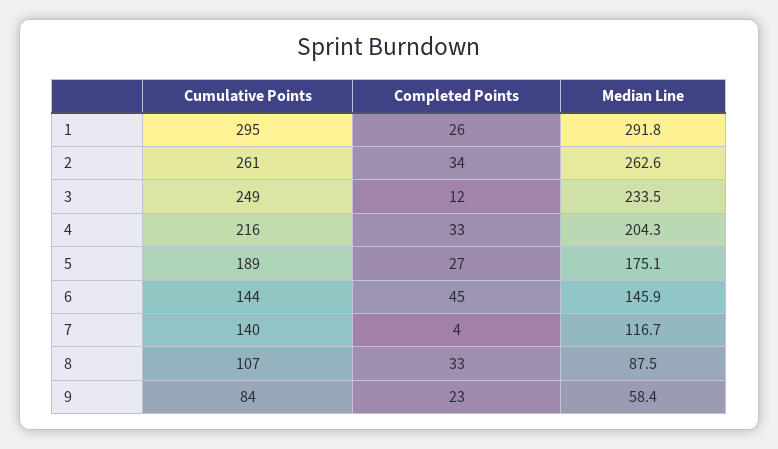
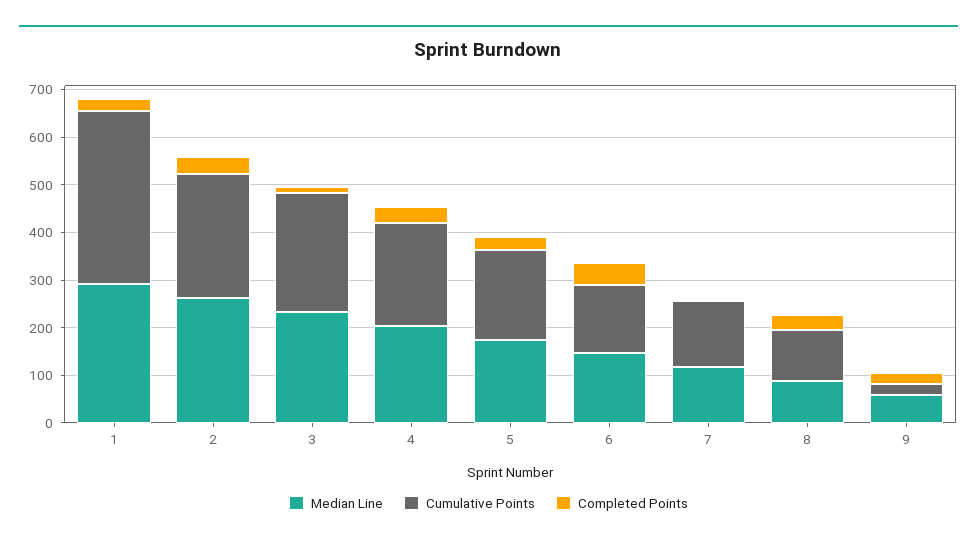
  {
    "Cumulative Points": {
-     "1": 295,
+     "1": 360,
      "2": 261,
      "3": 249,
      "4": 216,
      "5": 189,
      "6": 144,
      "7": 140,
      "8": 107,
-     "9": 84
+     "9": 20
    },
    "Completed Points": {
      "1": 26,
      "2": 34,
      "3": 12,
      "4": 33,
      "5": 27,
      "6": 45,
      "7": 4,
      "8": 33,
      "9": 23
    },
    "Median Line": {
      "1": 291.8,
      "2": 262.6,
      "3": 233.5,
      "4": 204.3,
      "5": 175.1,
      "6": 145.9,
      "7": 116.7,
      "8": 87.5,
      "9": 58.4
    }
  }

